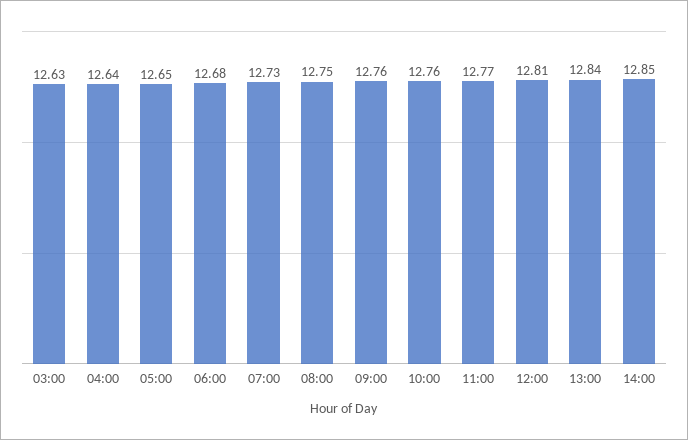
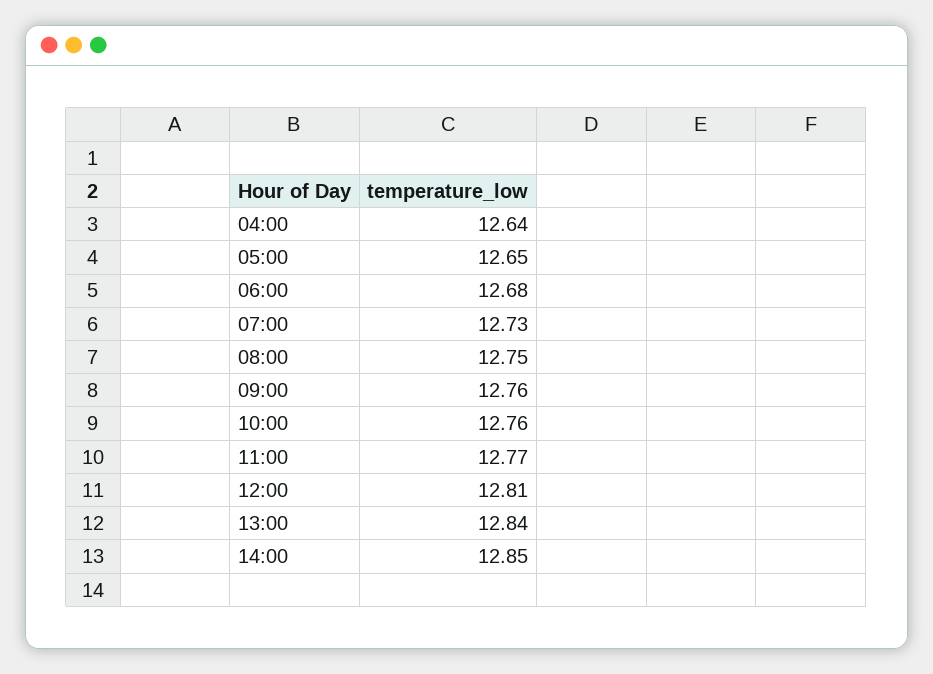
  {
-   "03:00": 12.63,
    "04:00": 12.64,
    "05:00": 12.65,
    "06:00": 12.68,
    "07:00": 12.73,
    "08:00": 12.75,
    "09:00": 12.76,
    "10:00": 12.76,
    "11:00": 12.77,
    "12:00": 12.81,
    "13:00": 12.84,
    "14:00": 12.85
  }

